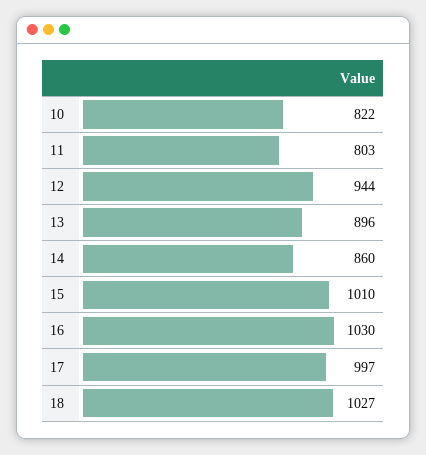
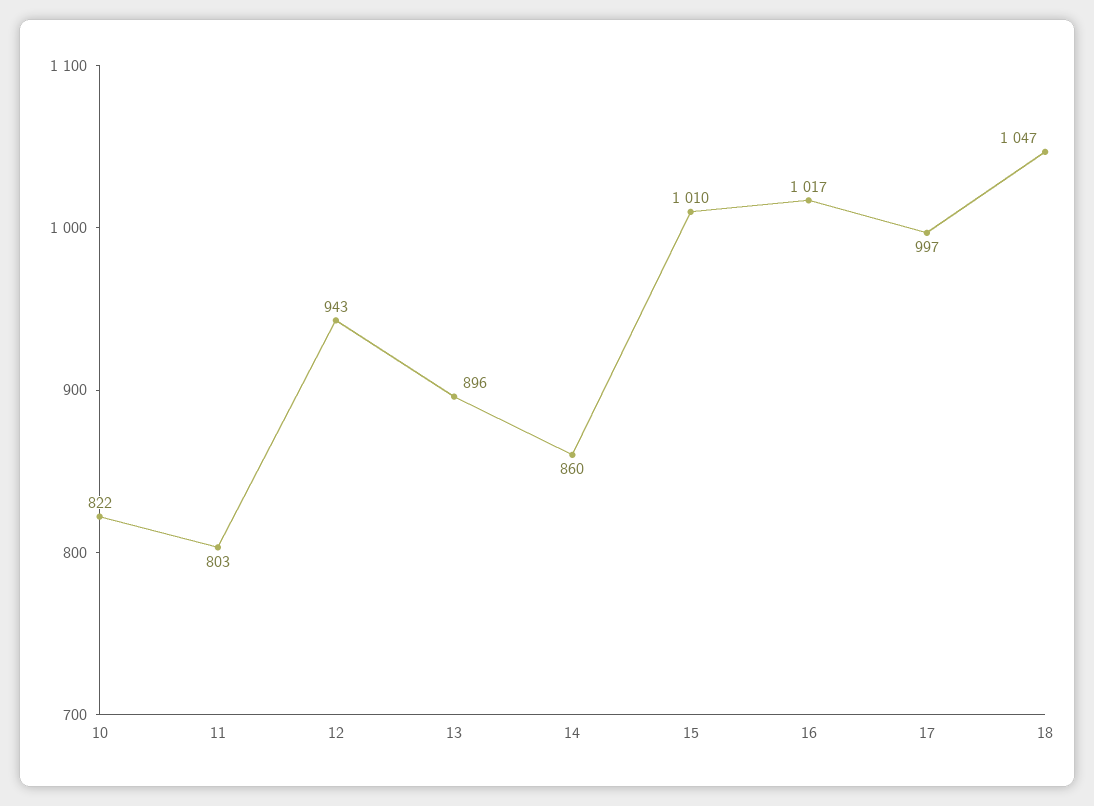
  {
    "10": 822,
    "11": 803,
-   "12": 944,
+   "12": 943,
    "13": 896,
    "14": 860,
    "15": 1010,
-   "16": 1030,
+   "16": 1017,
    "17": 997,
-   "18": 1027
+   "18": 1047
  }

